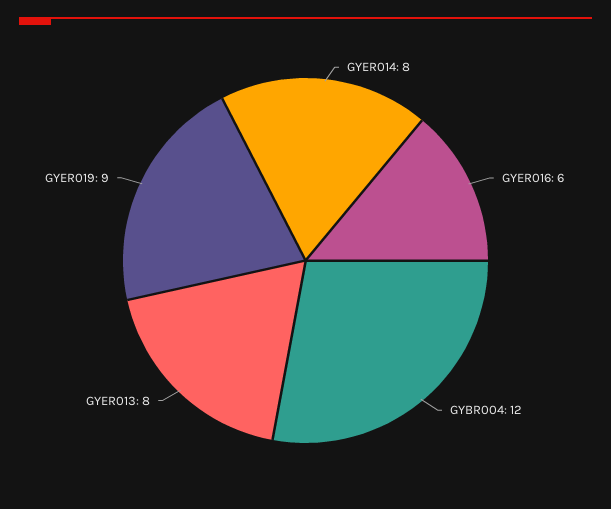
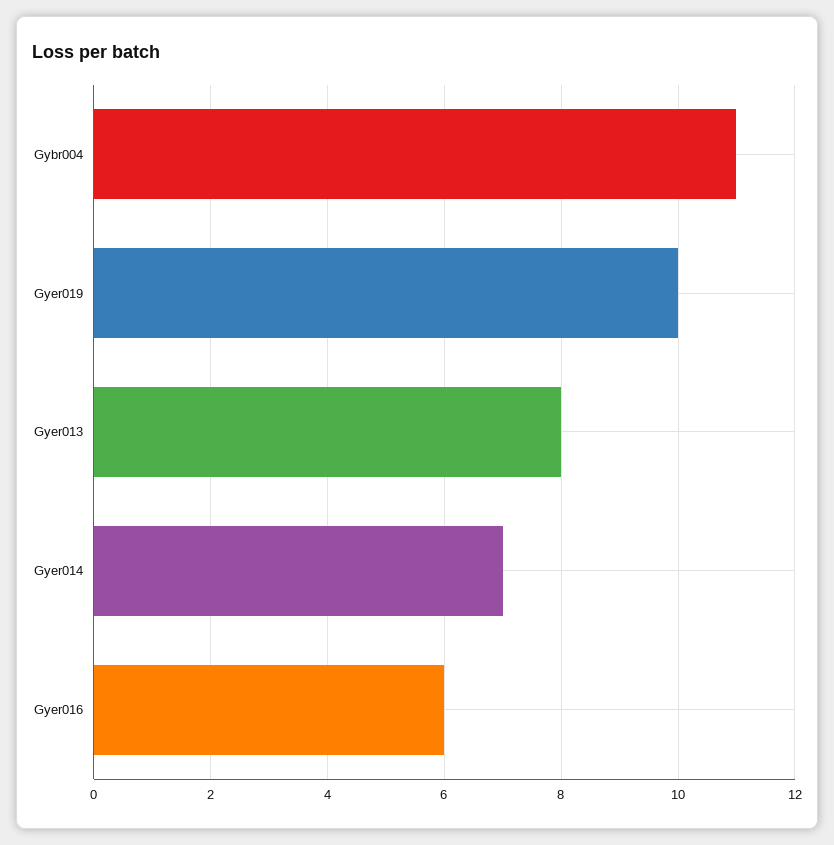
  {
-   "GYER014": 8,
+   "GYER014": 7,
    "GYER016": 6,
-   "GYBR004": 12,
+   "GYBR004": 11,
    "GYER013": 8,
-   "GYER019": 9
+   "GYER019": 10
  }

